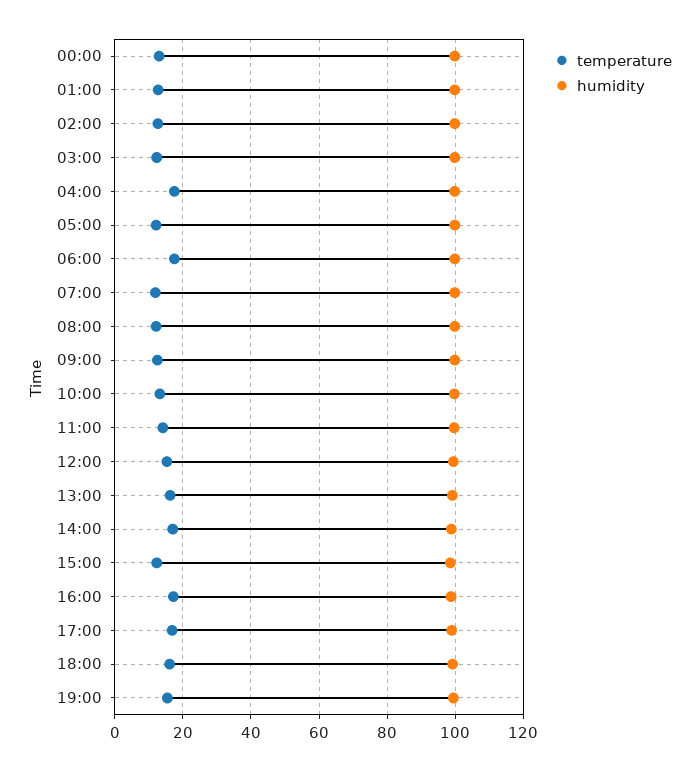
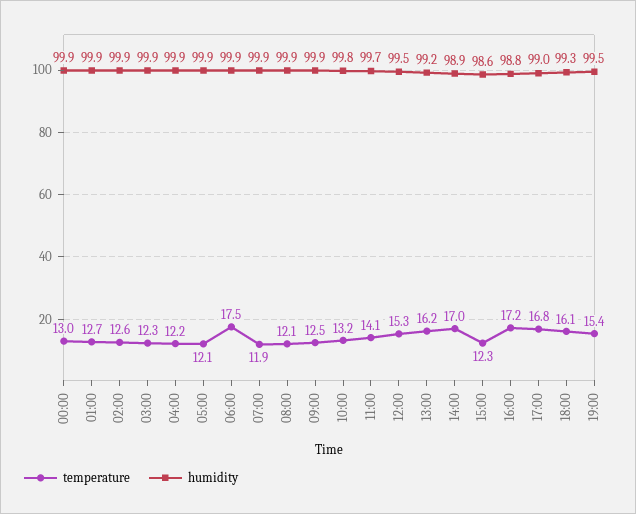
  {
    "temperature": {
      "00:00": 13,
      "01:00": 12.7,
      "02:00": 12.6,
      "03:00": 12.3,
-     "04:00": 18,
+     "04:00": 12.2,
      "05:00": 12.1,
      "06:00": 17.5,
      "07:00": 11.9,
      "08:00": 12.1,
      "09:00": 12.5,
      "10:00": 13.2,
      "11:00": 14.1,
      "12:00": 15.3,
      "13:00": 16.2,
      "14:00": 17,
      "15:00": 12.3,
      "16:00": 17.2,
      "17:00": 16.8,
      "18:00": 16.1,
      "19:00": 15.4
    },
    "humidity": {
      "00:00": 99.9,
      "01:00": 99.9,
      "02:00": 99.9,
      "03:00": 99.9,
      "04:00": 99.9,
      "05:00": 99.9,
      "06:00": 99.9,
      "07:00": 99.9,
      "08:00": 99.9,
      "09:00": 99.9,
      "10:00": 99.8,
      "11:00": 99.7,
      "12:00": 99.5,
      "13:00": 99.2,
      "14:00": 98.9,
      "15:00": 98.6,
      "16:00": 98.8,
      "17:00": 99,
      "18:00": 99.3,
      "19:00": 99.5
    }
  }

